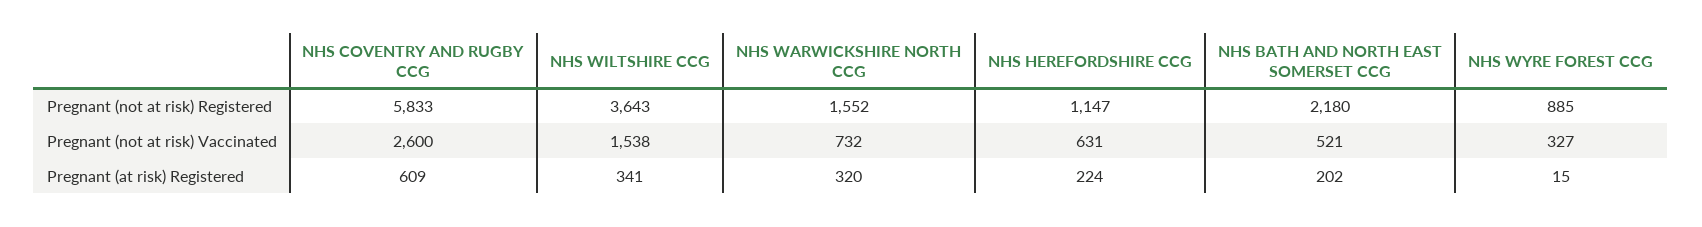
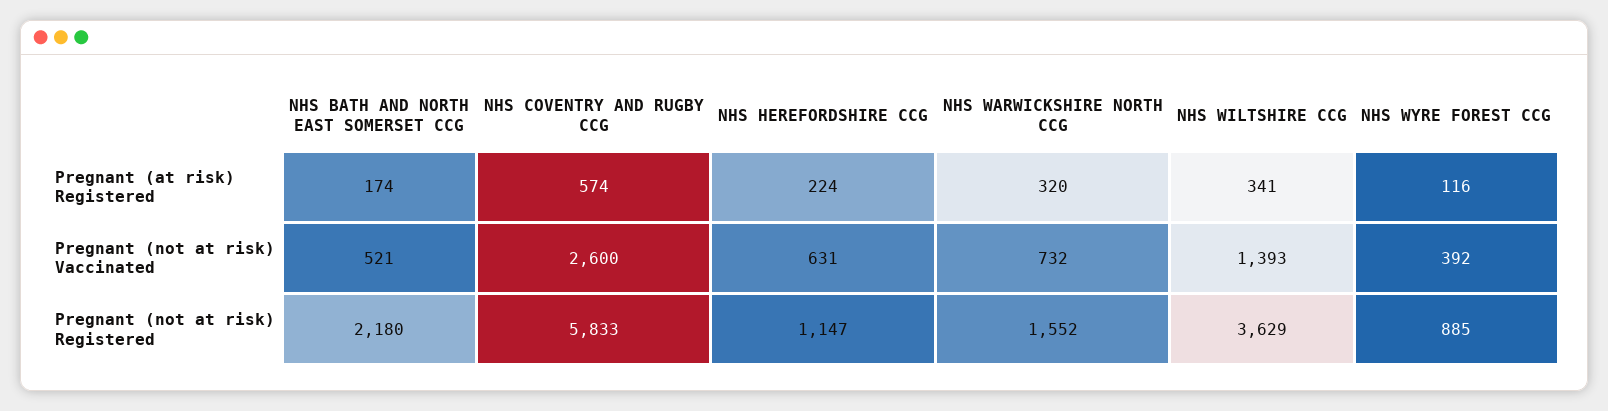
  {
    "NHS COVENTRY AND RUGBY CCG": {
      "Pregnant (not at risk) Registered": 5833,
      "Pregnant (not at risk) Vaccinated": 2600,
-     "Pregnant (at risk) Registered": 609
+     "Pregnant (at risk) Registered": 574
    },
    "NHS WILTSHIRE CCG": {
-     "Pregnant (not at risk) Registered": 3643,
+     "Pregnant (not at risk) Registered": 3629,
-     "Pregnant (not at risk) Vaccinated": 1538,
+     "Pregnant (not at risk) Vaccinated": 1393,
      "Pregnant (at risk) Registered": 341
    },
    "NHS WARWICKSHIRE NORTH CCG": {
      "Pregnant (not at risk) Registered": 1552,
      "Pregnant (not at risk) Vaccinated": 732,
      "Pregnant (at risk) Registered": 320
    },
    "NHS HEREFORDSHIRE CCG": {
      "Pregnant (not at risk) Registered": 1147,
      "Pregnant (not at risk) Vaccinated": 631,
      "Pregnant (at risk) Registered": 224
    },
    "NHS BATH AND NORTH EAST SOMERSET CCG": {
      "Pregnant (not at risk) Registered": 2180,
      "Pregnant (not at risk) Vaccinated": 521,
-     "Pregnant (at risk) Registered": 202
+     "Pregnant (at risk) Registered": 174
    },
    "NHS WYRE FOREST CCG": {
      "Pregnant (not at risk) Registered": 885,
-     "Pregnant (not at risk) Vaccinated": 327,
+     "Pregnant (not at risk) Vaccinated": 392,
-     "Pregnant (at risk) Registered": 15
+     "Pregnant (at risk) Registered": 116
    }
  }

